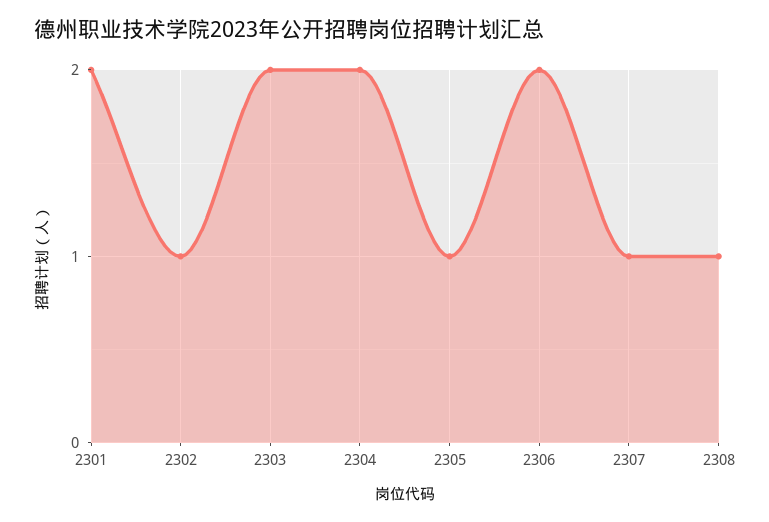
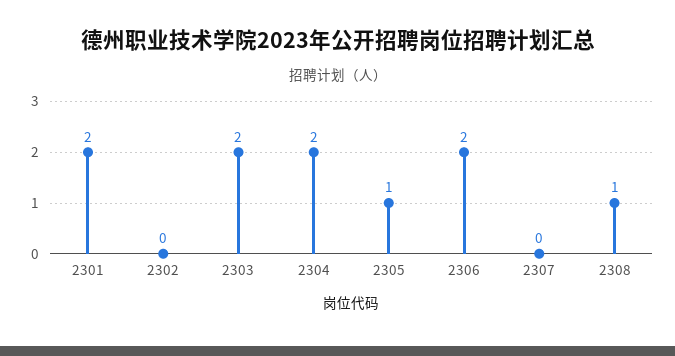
  {
    "2301": 2,
-   "2302": 1,
+   "2302": 0,
    "2303": 2,
    "2304": 2,
    "2305": 1,
    "2306": 2,
-   "2307": 1,
+   "2307": 0,
    "2308": 1
  }

